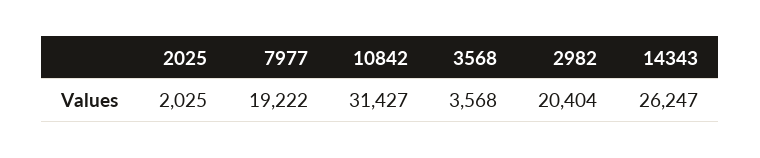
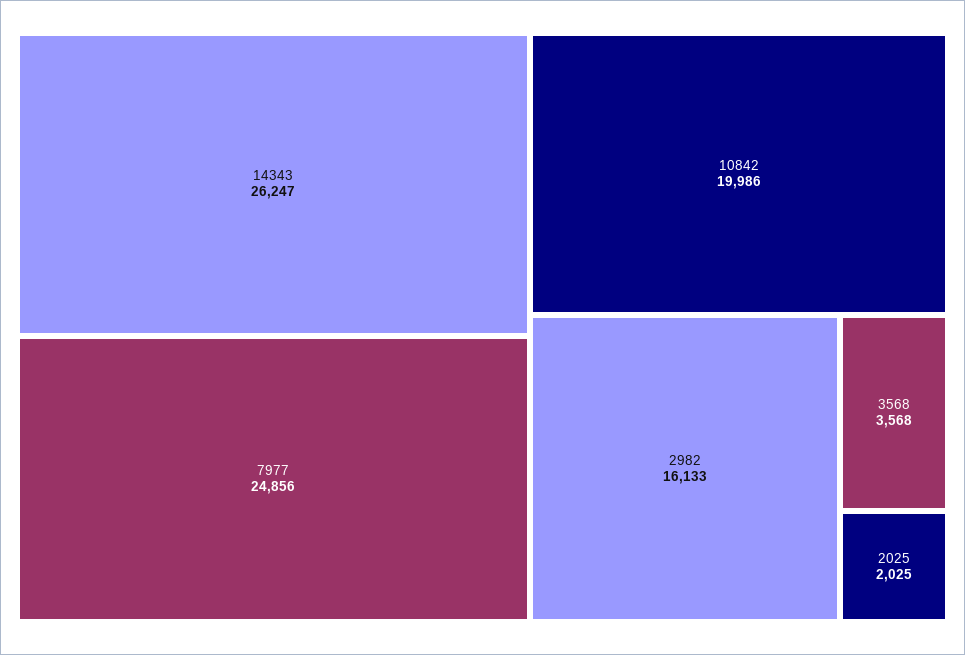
  {
    "2025": 2025,
-   "7977": 19222,
+   "7977": 24856,
-   "10842": 31427,
+   "10842": 19986,
    "3568": 3568,
-   "2982": 20404,
+   "2982": 16133,
    "14343": 26247
  }

